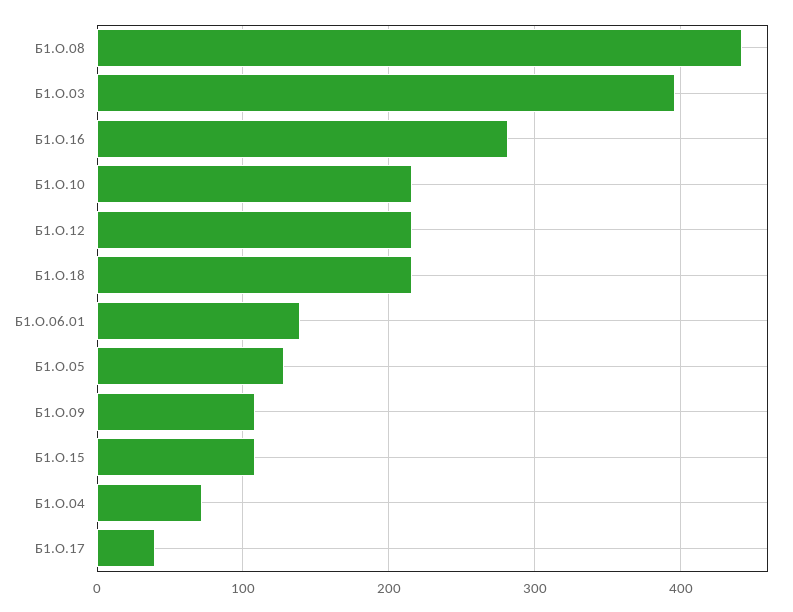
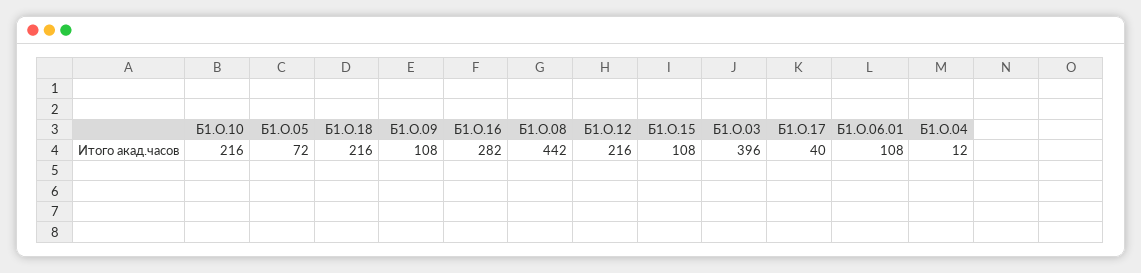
  {
    "Б1.О.08": 442,
    "Б1.О.03": 396,
    "Б1.О.16": 282,
    "Б1.О.10": 216,
    "Б1.О.12": 216,
    "Б1.О.18": 216,
-   "Б1.О.06.01": 140,
+   "Б1.О.06.01": 108,
-   "Б1.О.05": 130,
+   "Б1.О.05": 72,
    "Б1.О.09": 108,
    "Б1.О.15": 108,
-   "Б1.О.04": 70,
+   "Б1.О.04": 12,
    "Б1.О.17": 40
  }

